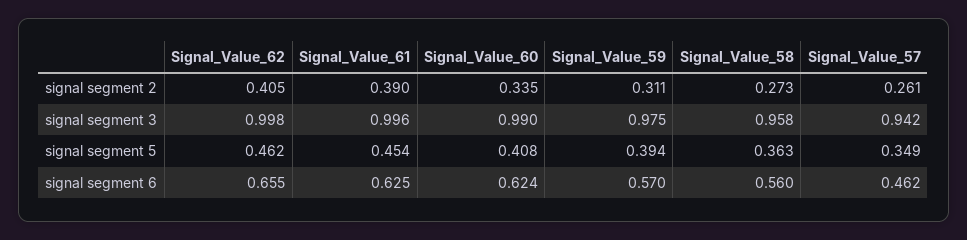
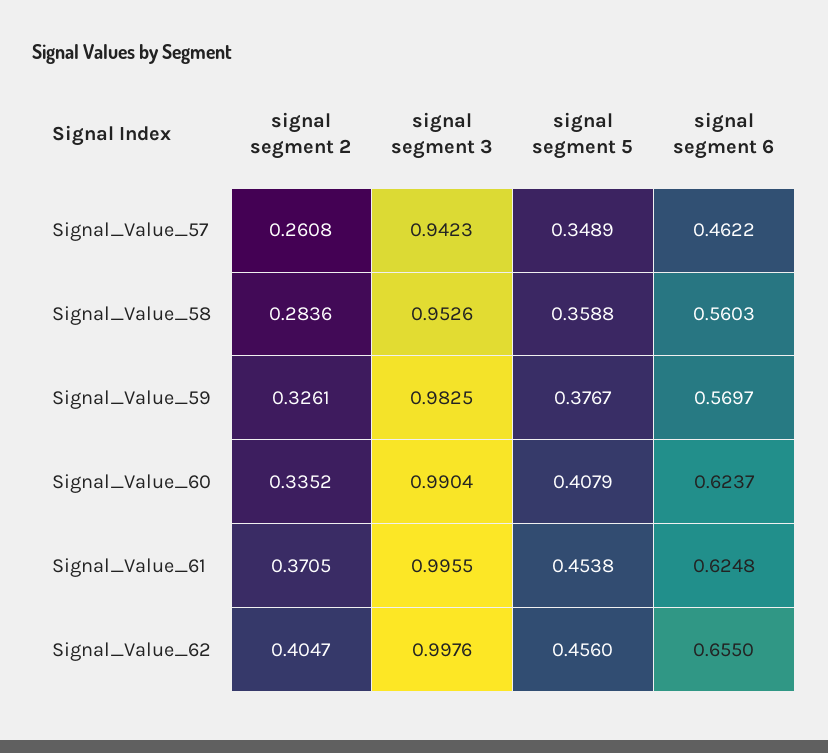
  {
    "Signal_Value_62": {
      "signal segment 2": 0.4047,
      "signal segment 3": 0.9976,
-     "signal segment 5": 0.462,
+     "signal segment 5": 0.456,
      "signal segment 6": 0.655
    },
    "Signal_Value_61": {
-     "signal segment 2": 0.39,
+     "signal segment 2": 0.3705,
      "signal segment 3": 0.9955,
      "signal segment 5": 0.4538,
      "signal segment 6": 0.6248
    },
    "Signal_Value_60": {
      "signal segment 2": 0.3352,
      "signal segment 3": 0.9904,
      "signal segment 5": 0.4079,
      "signal segment 6": 0.6237
    },
    "Signal_Value_59": {
-     "signal segment 2": 0.311,
+     "signal segment 2": 0.3261,
-     "signal segment 3": 0.975,
+     "signal segment 3": 0.9825,
-     "signal segment 5": 0.394,
+     "signal segment 5": 0.3767,
      "signal segment 6": 0.5697
    },
    "Signal_Value_58": {
-     "signal segment 2": 0.273,
+     "signal segment 2": 0.2836,
-     "signal segment 3": 0.958,
+     "signal segment 3": 0.9526,
-     "signal segment 5": 0.363,
+     "signal segment 5": 0.3588,
      "signal segment 6": 0.5603
    },
    "Signal_Value_57": {
      "signal segment 2": 0.2608,
      "signal segment 3": 0.9423,
      "signal segment 5": 0.3489,
      "signal segment 6": 0.4622
    }
  }

